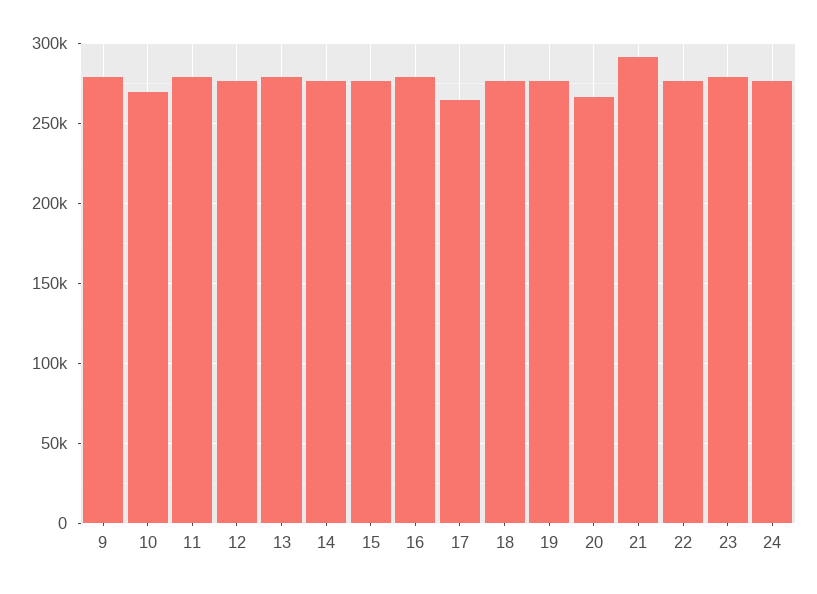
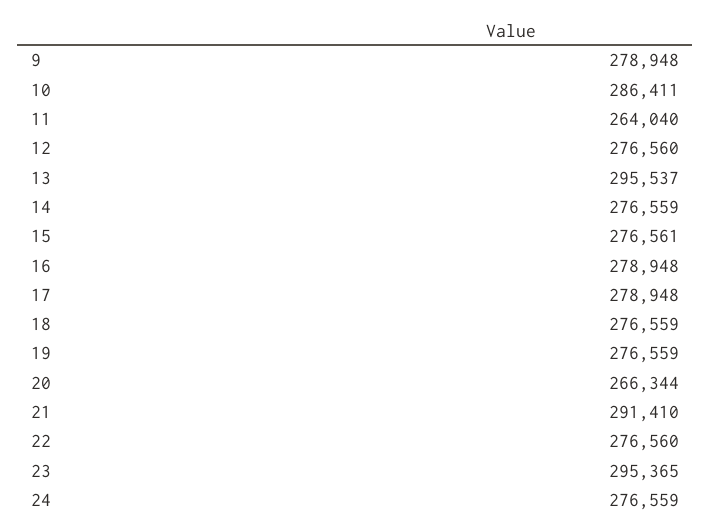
  {
    "9": 278948,
-   "10": 270000,
+   "10": 286411,
-   "11": 280000,
+   "11": 264040,
    "12": 276560,
-   "13": 280000,
+   "13": 295537,
    "14": 276559,
    "15": 276561,
    "16": 278948,
-   "17": 265000,
+   "17": 278948,
    "18": 276559,
    "19": 276559,
    "20": 266344,
    "21": 291410,
    "22": 276560,
-   "23": 280000,
+   "23": 295365,
    "24": 276559
  }

